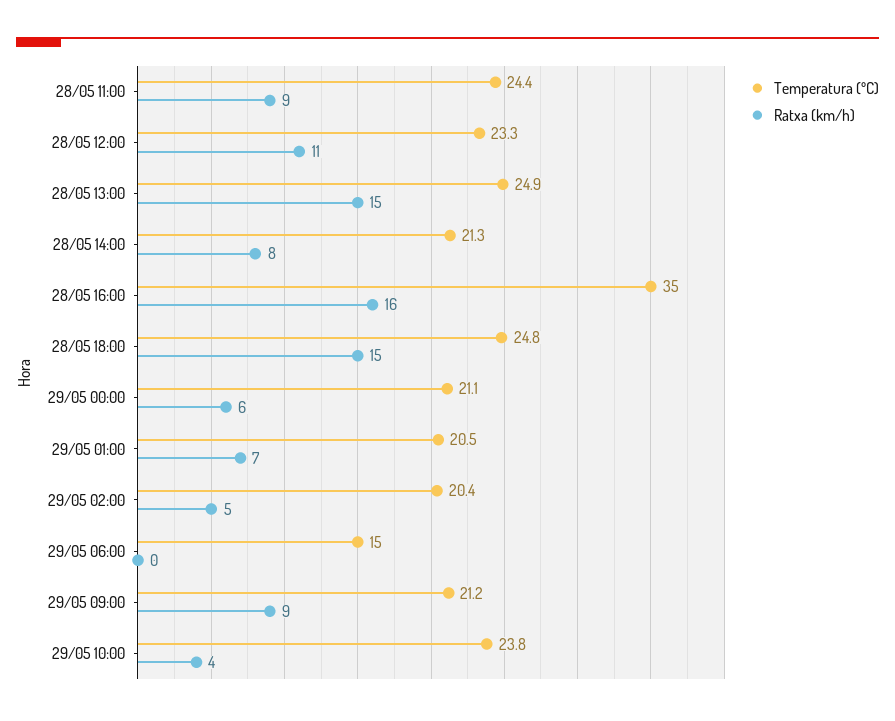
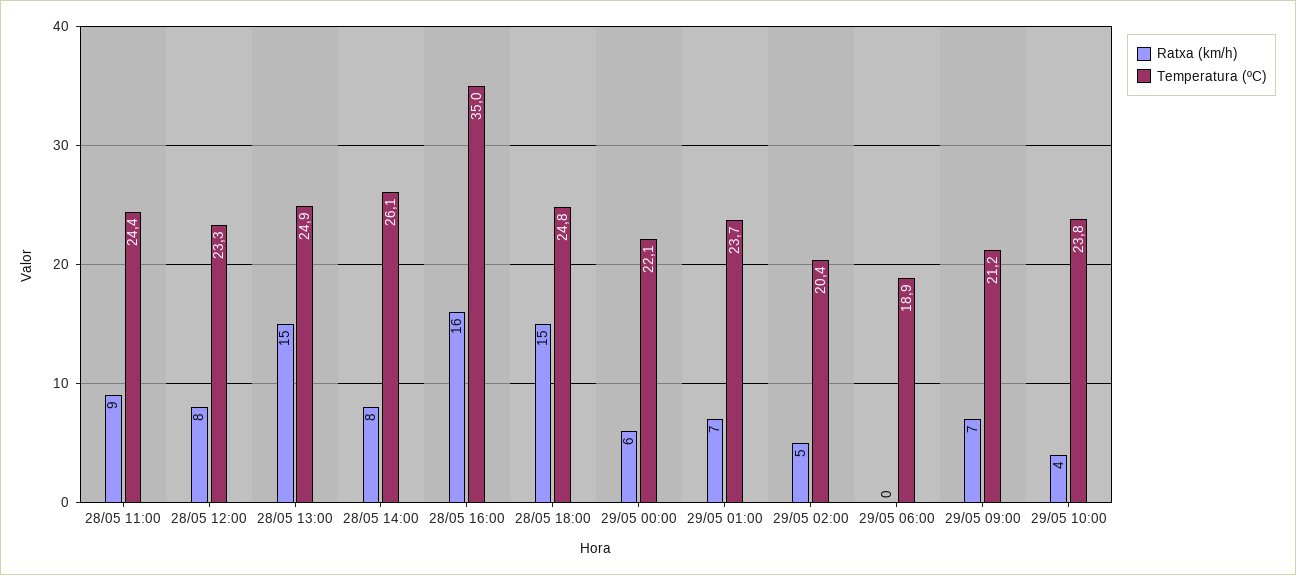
  {
    "Temperatura (ºC)": {
      "28/05 11:00": 24.4,
      "28/05 12:00": 23.3,
      "28/05 13:00": 24.9,
-     "28/05 14:00": 21.3,
+     "28/05 14:00": 26.1,
      "28/05 16:00": 35,
      "28/05 18:00": 24.8,
-     "29/05 00:00": 21.1,
+     "29/05 00:00": 22.1,
-     "29/05 01:00": 20.5,
+     "29/05 01:00": 23.7,
      "29/05 02:00": 20.4,
-     "29/05 06:00": 15,
+     "29/05 06:00": 18.9,
      "29/05 09:00": 21.2,
      "29/05 10:00": 23.8
    },
    "Ratxa (km/h)": {
      "28/05 11:00": 9,
-     "28/05 12:00": 11,
+     "28/05 12:00": 8,
      "28/05 13:00": 15,
      "28/05 14:00": 8,
      "28/05 16:00": 16,
      "28/05 18:00": 15,
      "29/05 00:00": 6,
      "29/05 01:00": 7,
      "29/05 02:00": 5,
      "29/05 06:00": 0,
-     "29/05 09:00": 9,
+     "29/05 09:00": 7,
      "29/05 10:00": 4
    }
  }

